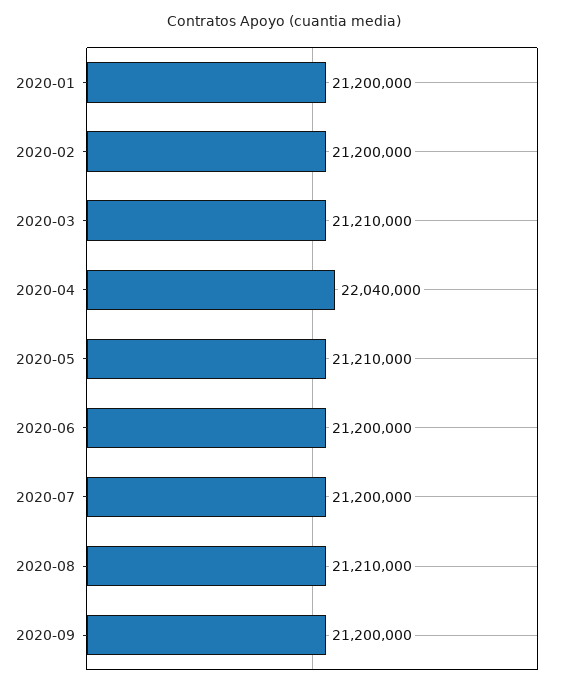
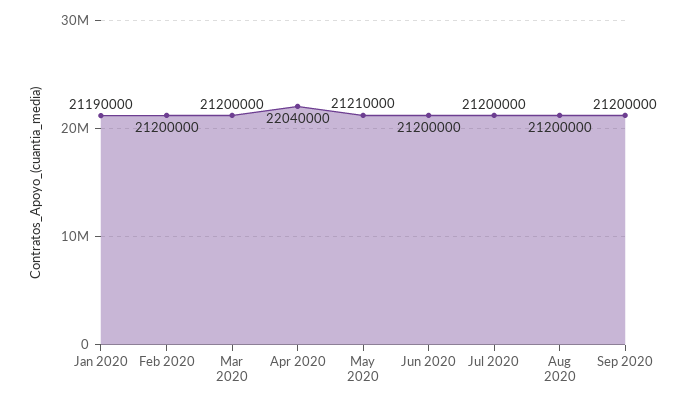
  {
-   "2020-01": 21200000,
+   "2020-01": 21190000,
    "2020-02": 21200000,
-   "2020-03": 21210000,
+   "2020-03": 21200000,
    "2020-04": 22040000,
    "2020-05": 21210000,
    "2020-06": 21200000,
    "2020-07": 21200000,
-   "2020-08": 21210000,
+   "2020-08": 21200000,
    "2020-09": 21200000
  }

